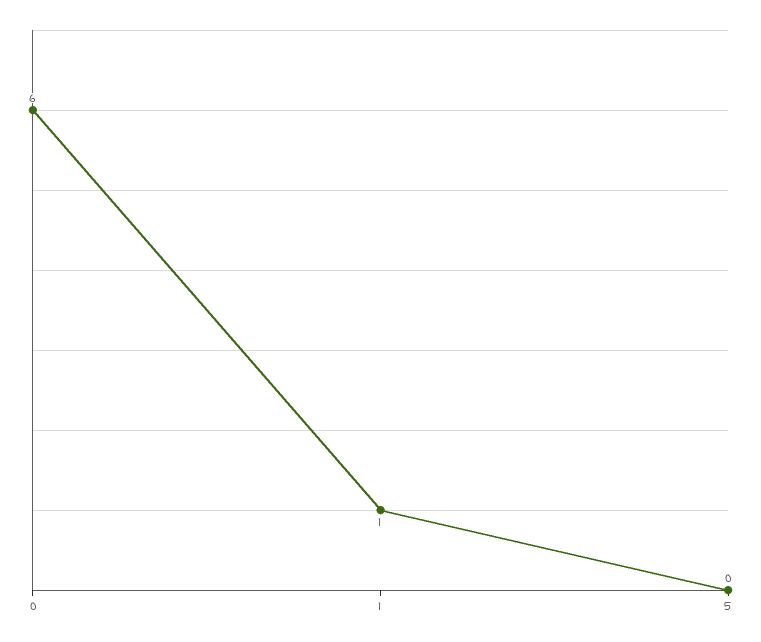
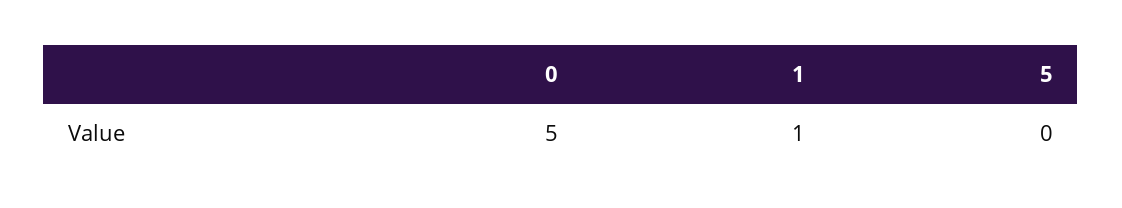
  {
-   "0": 6,
+   "0": 5,
    "1": 1,
    "5": 0
  }

